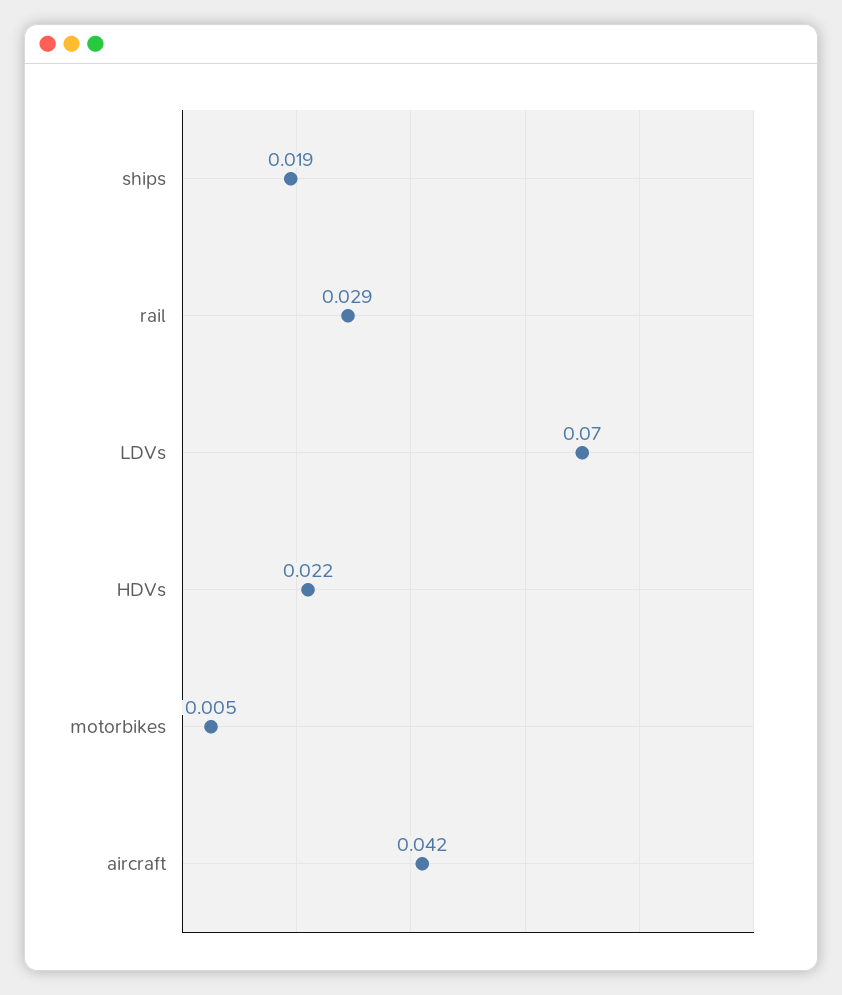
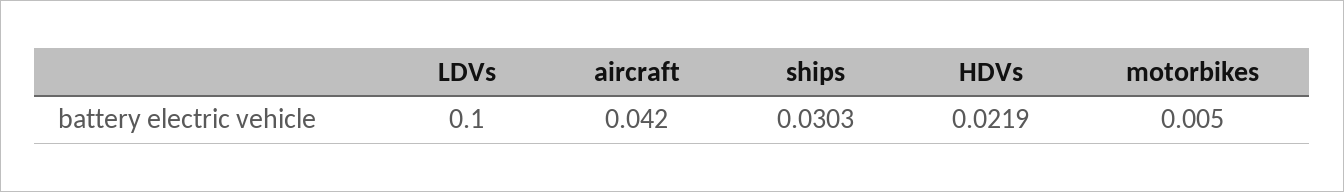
  {
-   "ships": 0.019,
+   "ships": 0.0303,
-   "rail": 0.029,
-   "LDVs": 0.07,
+   "LDVs": 0.1,
    "HDVs": 0.0219,
    "motorbikes": 0.005,
    "aircraft": 0.042
  }

